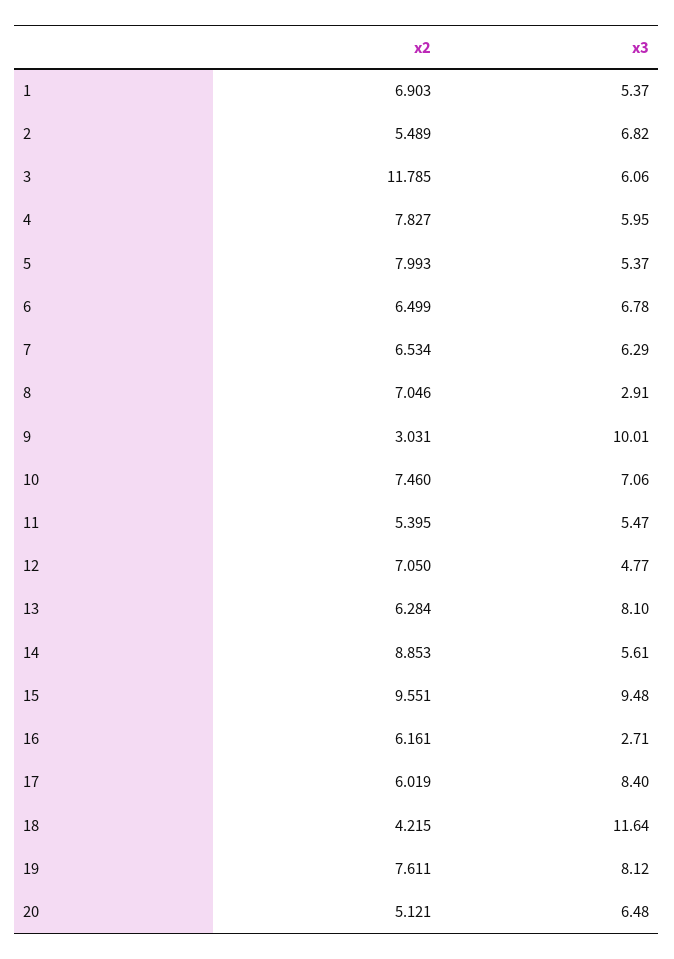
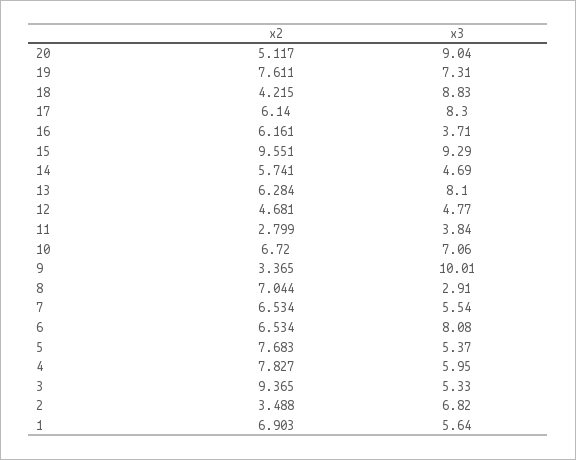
  {
    "x2": {
      "1": 6.903,
-     "2": 5.489,
+     "2": 3.488,
-     "3": 11.785,
+     "3": 9.365,
      "4": 7.827,
-     "5": 7.993,
+     "5": 7.683,
-     "6": 6.499,
+     "6": 6.534,
      "7": 6.534,
-     "8": 7.046,
+     "8": 7.044,
-     "9": 3.031,
+     "9": 3.365,
-     "10": 7.46,
+     "10": 6.72,
-     "11": 5.395,
+     "11": 2.799,
-     "12": 7.05,
+     "12": 4.681,
      "13": 6.284,
-     "14": 8.853,
+     "14": 5.741,
      "15": 9.551,
      "16": 6.161,
-     "17": 6.019,
+     "17": 6.14,
      "18": 4.215,
      "19": 7.611,
-     "20": 5.121
+     "20": 5.117
    },
    "x3": {
-     "1": 5.37,
+     "1": 5.64,
      "2": 6.82,
-     "3": 6.06,
+     "3": 5.33,
      "4": 5.95,
      "5": 5.37,
-     "6": 6.78,
+     "6": 8.08,
-     "7": 6.29,
+     "7": 5.54,
      "8": 2.91,
      "9": 10.01,
      "10": 7.06,
-     "11": 5.47,
+     "11": 3.84,
      "12": 4.77,
      "13": 8.1,
-     "14": 5.61,
+     "14": 4.69,
-     "15": 9.48,
+     "15": 9.29,
-     "16": 2.71,
+     "16": 3.71,
-     "17": 8.4,
+     "17": 8.3,
-     "18": 11.64,
+     "18": 8.83,
-     "19": 8.12,
+     "19": 7.31,
-     "20": 6.48
+     "20": 9.04
    }
  }

